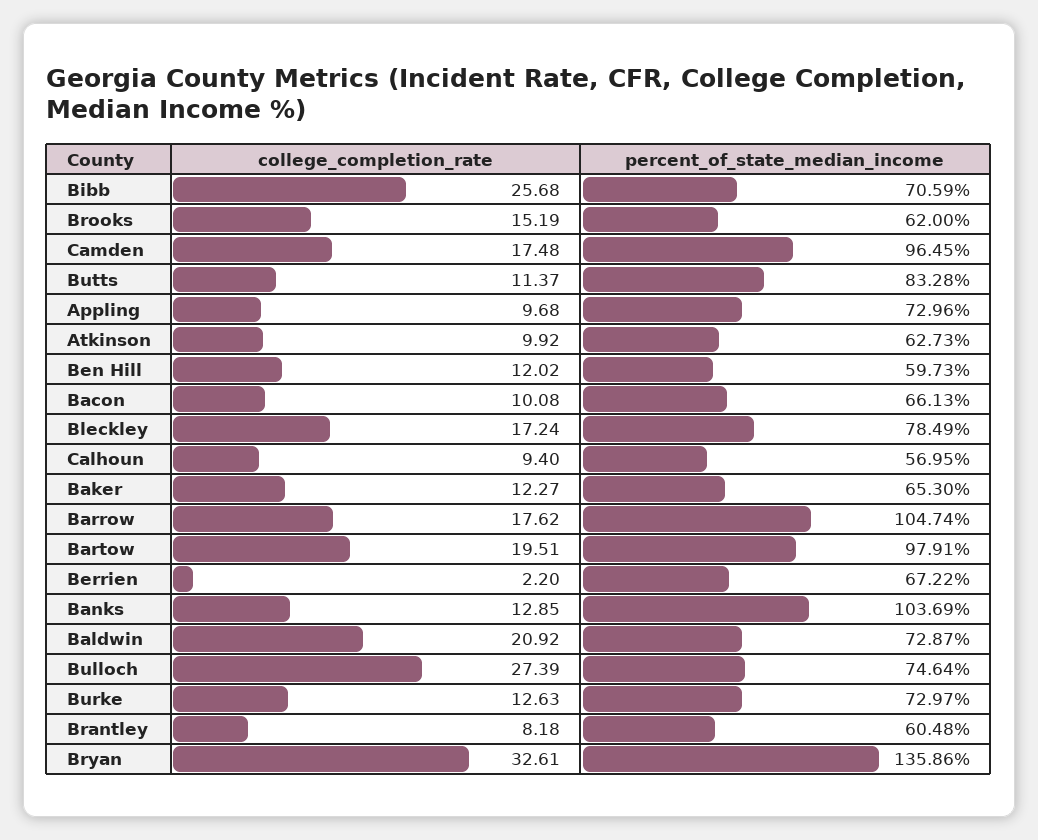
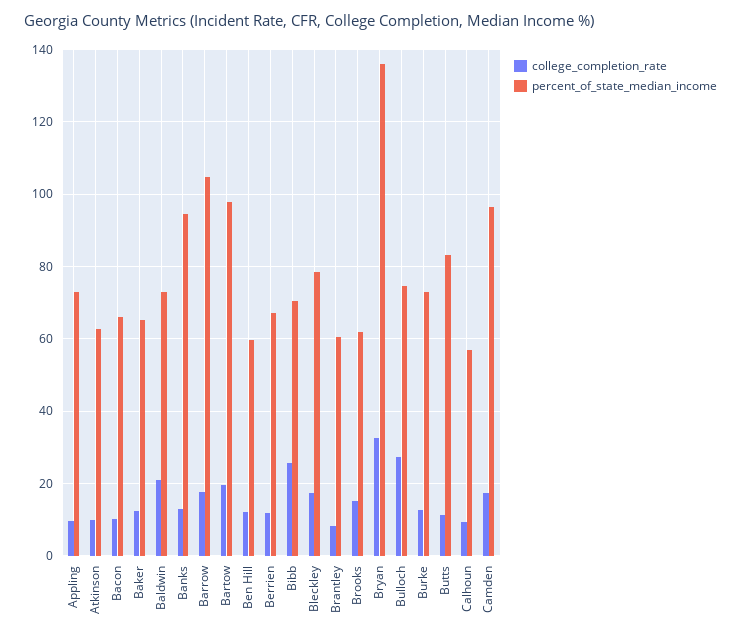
  {
    "college_completion_rate": {
      "Bibb": 25.68,
      "Brooks": 15.19,
      "Camden": 17.48,
      "Butts": 11.37,
      "Appling": 9.68,
      "Atkinson": 9.92,
      "Ben Hill": 12.02,
      "Bacon": 10.08,
      "Bleckley": 17.24,
      "Calhoun": 9.4,
      "Baker": 12.27,
      "Barrow": 17.62,
      "Bartow": 19.51,
-     "Berrien": 2.2,
+     "Berrien": 12,
      "Banks": 12.85,
      "Baldwin": 20.92,
      "Bulloch": 27.39,
      "Burke": 12.63,
      "Brantley": 8.18,
      "Bryan": 32.61
    },
    "percent_of_state_median_income": {
      "Bibb": 70.59,
      "Brooks": 62,
      "Camden": 96.45,
      "Butts": 83.28,
      "Appling": 72.96,
      "Atkinson": 62.73,
      "Ben Hill": 59.73,
      "Bacon": 66.13,
      "Bleckley": 78.49,
      "Calhoun": 56.95,
      "Baker": 65.3,
      "Barrow": 104.74,
      "Bartow": 97.91,
      "Berrien": 67.22,
-     "Banks": 103.69,
+     "Banks": 94,
      "Baldwin": 72.87,
      "Bulloch": 74.64,
      "Burke": 72.97,
      "Brantley": 60.48,
      "Bryan": 135.86
    }
  }

